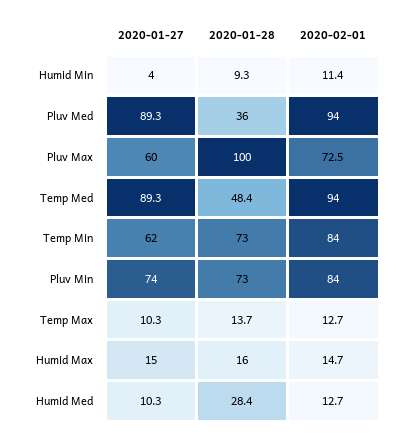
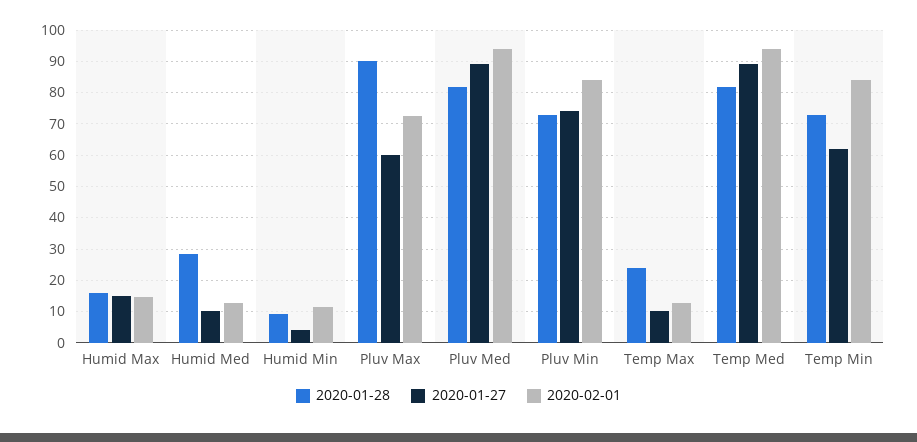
  {
    "2020-01-27": {
      "Humid Min": 4,
      "Pluv Med": 89.3,
      "Pluv Max": 60,
      "Temp Med": 89.3,
      "Temp Min": 62,
      "Pluv Min": 74,
      "Temp Max": 10.3,
      "Humid Max": 15,
      "Humid Med": 10.3
    },
    "2020-01-28": {
      "Humid Min": 9.3,
-     "Pluv Med": 36,
+     "Pluv Med": 82,
-     "Pluv Max": 100,
+     "Pluv Max": 90,
-     "Temp Med": 48.4,
+     "Temp Med": 82,
      "Temp Min": 73,
      "Pluv Min": 73,
-     "Temp Max": 13.7,
+     "Temp Max": 24,
      "Humid Max": 16,
      "Humid Med": 28.4
    },
    "2020-02-01": {
      "Humid Min": 11.4,
      "Pluv Med": 94,
      "Pluv Max": 72.5,
      "Temp Med": 94,
      "Temp Min": 84,
      "Pluv Min": 84,
      "Temp Max": 12.7,
      "Humid Max": 14.7,
      "Humid Med": 12.7
    }
  }

